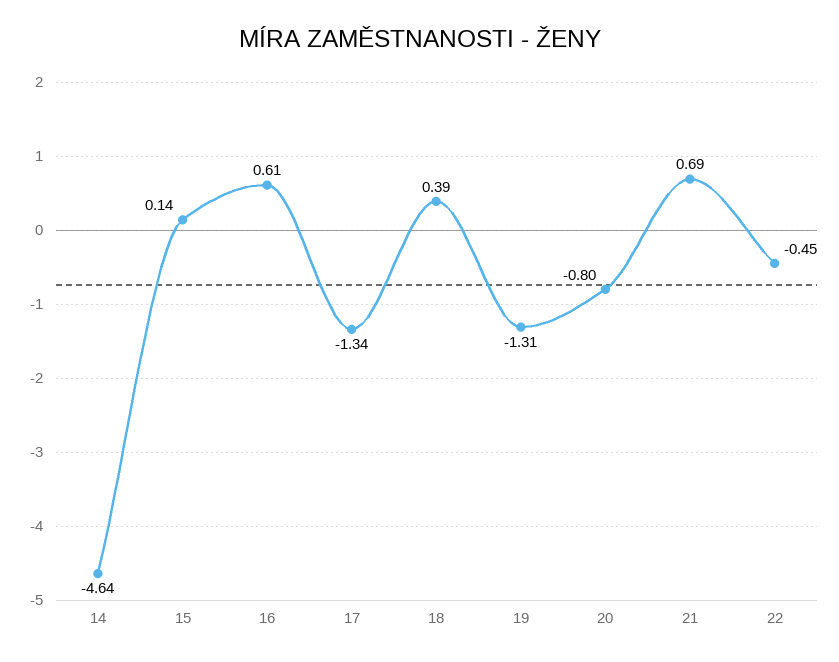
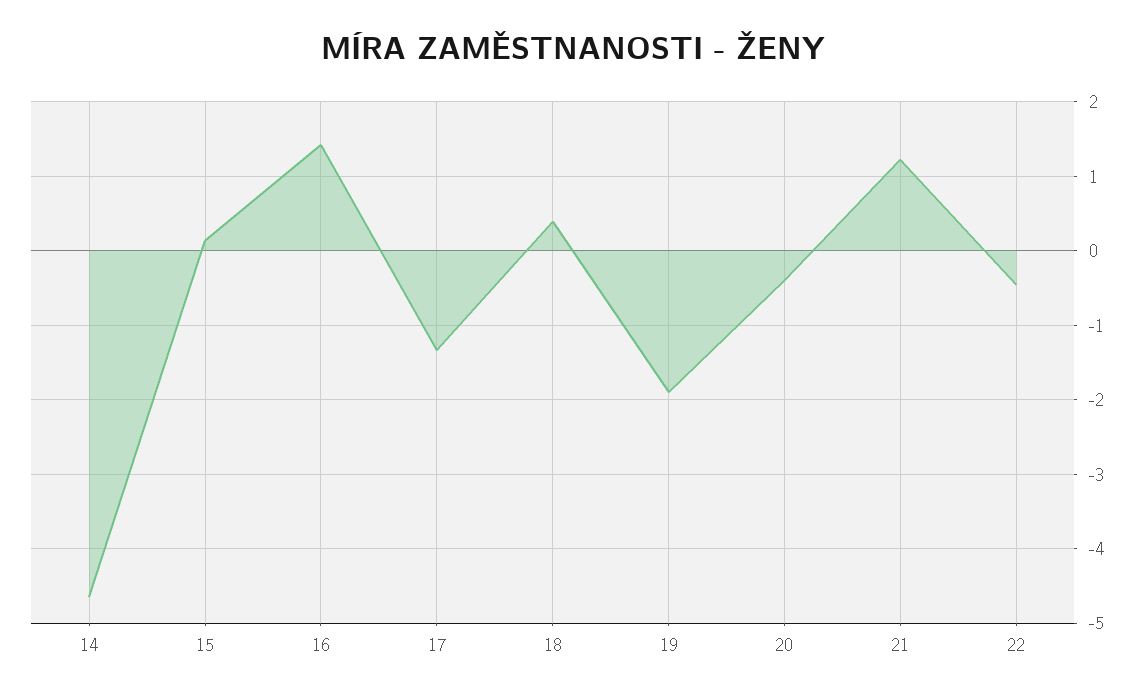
  {
    "14": -4.64,
    "15": 0.14,
-   "16": 0.61,
+   "16": 1.4,
    "17": -1.34,
    "18": 0.39,
-   "19": -1.31,
+   "19": -1.9,
-   "20": -0.8,
+   "20": -0.4,
-   "21": 0.69,
+   "21": 1.2,
    "22": -0.45
  }

